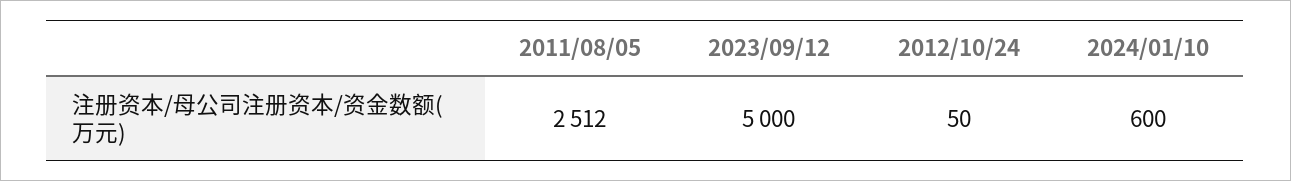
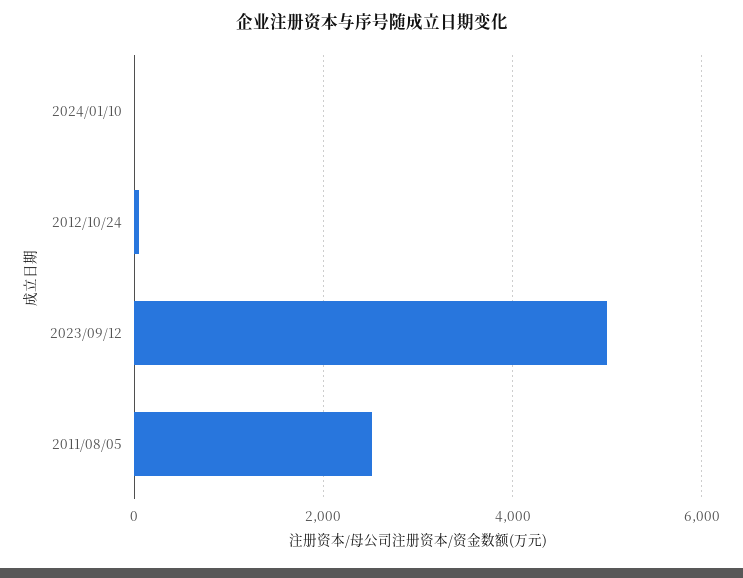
  {
    "2011/08/05": 2512,
    "2023/09/12": 5000,
    "2012/10/24": 50,
-   "2024/01/10": 600
+   "2024/01/10": 0
  }

